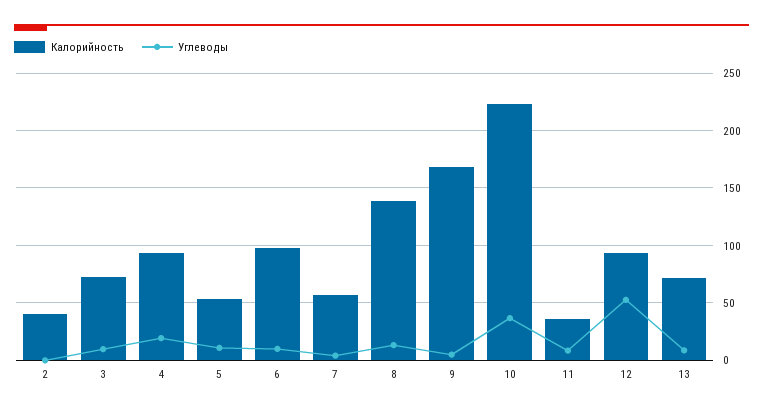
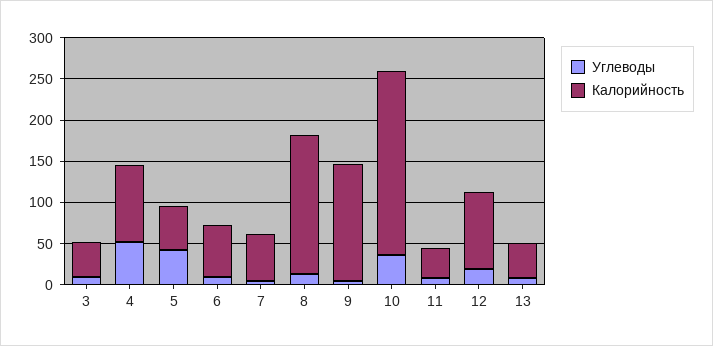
  {
    "Калорийность": {
-     "2": 40,
-     "3": 70,
+     "3": 40,
      "4": 90,
      "5": 50,
-     "6": 100,
+     "6": 60,
      "7": 60,
-     "8": 140,
+     "8": 170,
-     "9": 170,
+     "9": 140,
      "10": 220,
      "11": 40,
      "12": 90,
-     "13": 70
+     "13": 40
    },
    "Углеводы": {
-     "2": 0,
      "3": 10,
-     "4": 20,
+     "4": 50,
-     "5": 10,
+     "5": 40,
      "6": 10,
      "7": 0,
      "8": 10,
      "9": 0,
      "10": 40,
      "11": 10,
-     "12": 50,
+     "12": 20,
      "13": 10
    }
  }

